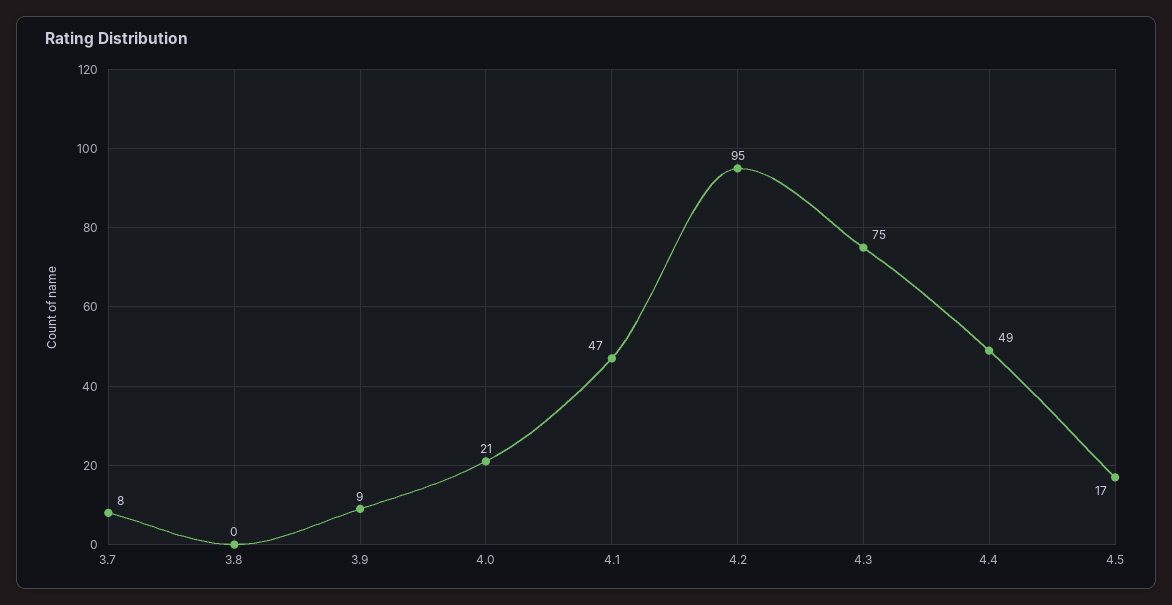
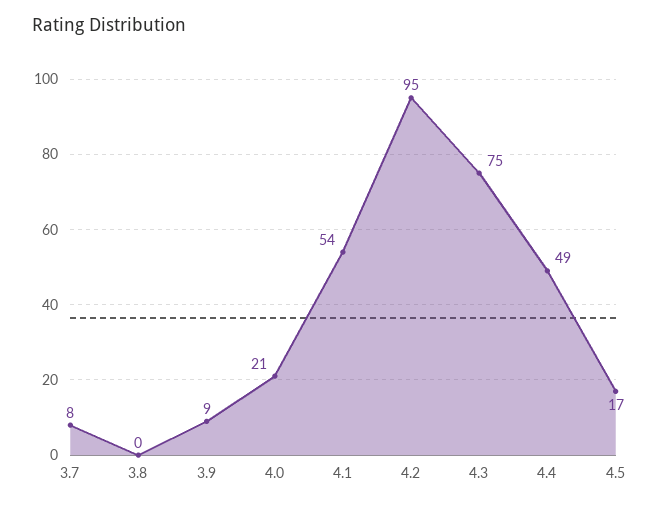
  {
    "3.7": 8,
    "3.8": 0,
    "3.9": 9,
    "4.0": 21,
-   "4.1": 47,
+   "4.1": 54,
    "4.2": 95,
    "4.3": 75,
    "4.4": 49,
    "4.5": 17
  }

